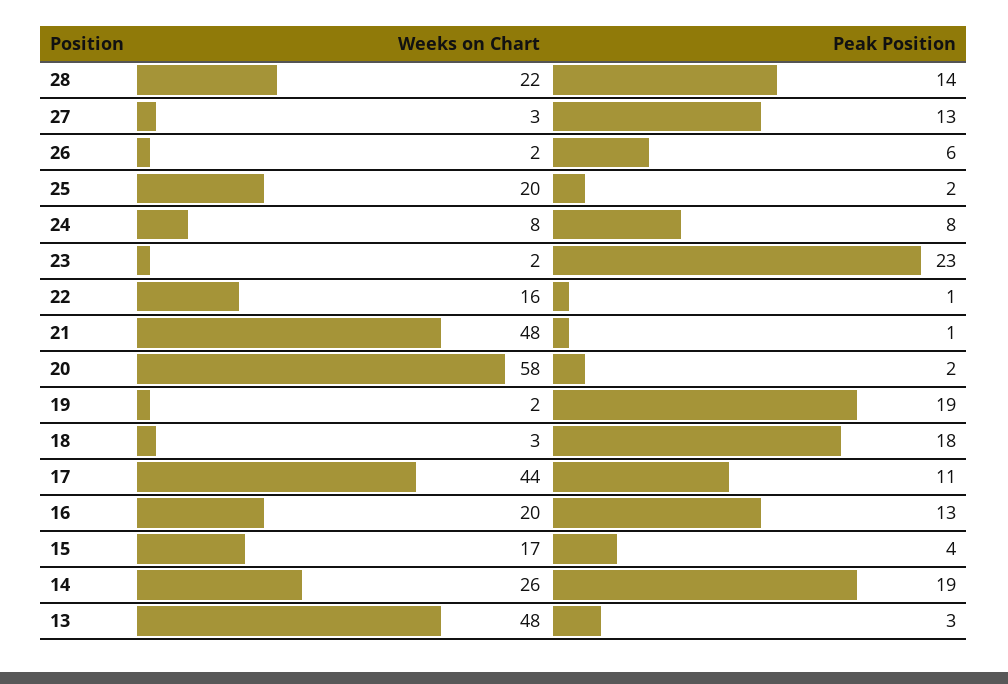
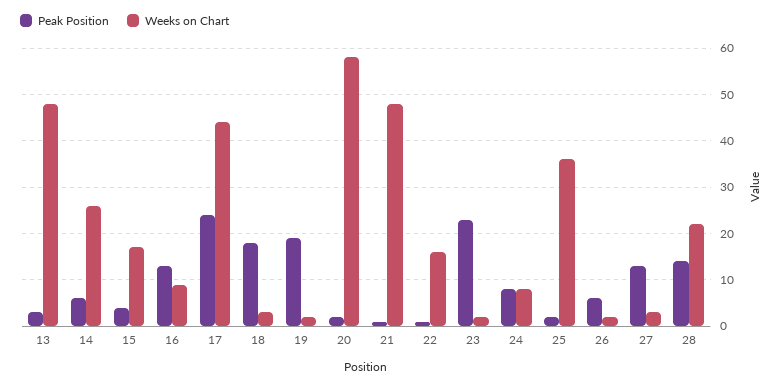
  {
    "Weeks on Chart": {
      "28": 22,
      "27": 3,
      "26": 2,
-     "25": 20,
+     "25": 35,
      "24": 8,
      "23": 2,
      "22": 16,
      "21": 48,
      "20": 58,
      "19": 2,
      "18": 3,
      "17": 44,
-     "16": 20,
+     "16": 10,
      "15": 17,
      "14": 26,
      "13": 48
    },
    "Peak Position": {
      "28": 14,
      "27": 13,
      "26": 6,
      "25": 2,
      "24": 8,
      "23": 23,
      "22": 1,
      "21": 1,
      "20": 2,
      "19": 19,
      "18": 18,
-     "17": 11,
+     "17": 25,
      "16": 13,
      "15": 4,
-     "14": 19,
+     "14": 5,
      "13": 3
    }
  }

